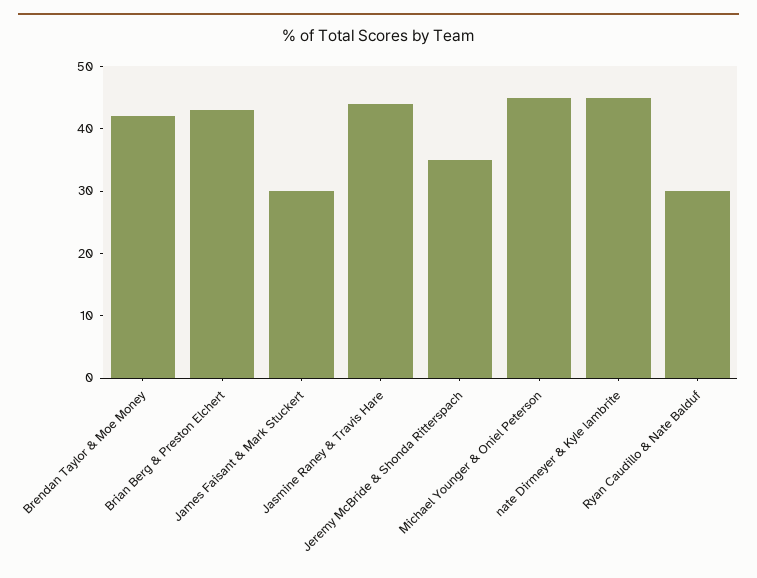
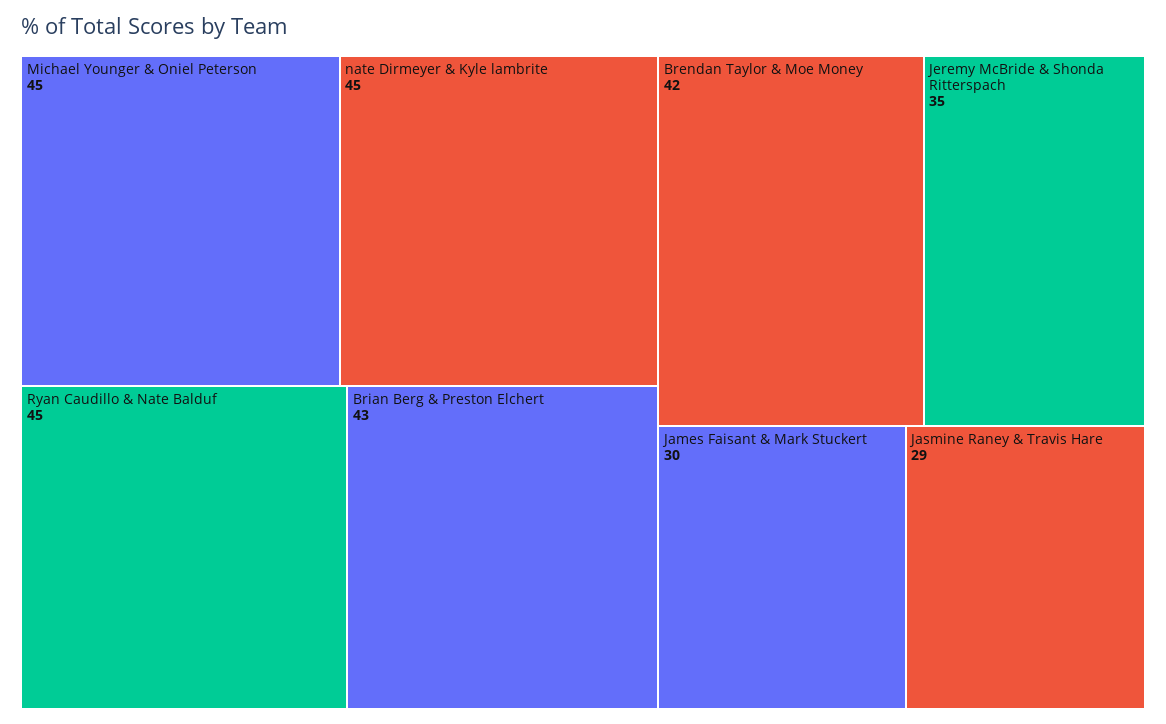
  {
    "Brendan Taylor & Moe Money": 42,
    "Brian Berg & Preston Elchert": 43,
    "James Faisant & Mark Stuckert": 30,
-   "Jasmine Raney & Travis Hare": 45,
+   "Jasmine Raney & Travis Hare": 29,
    "Jeremy McBride & Shonda Ritterspach": 35,
    "Michael Younger & Oniel Peterson": 45,
    "nate Dirmeyer & Kyle lambrite": 45,
-   "Ryan Caudillo & Nate Balduf": 30
+   "Ryan Caudillo & Nate Balduf": 45
  }

